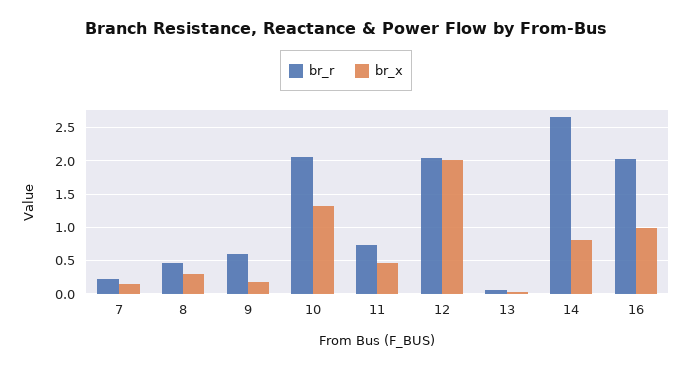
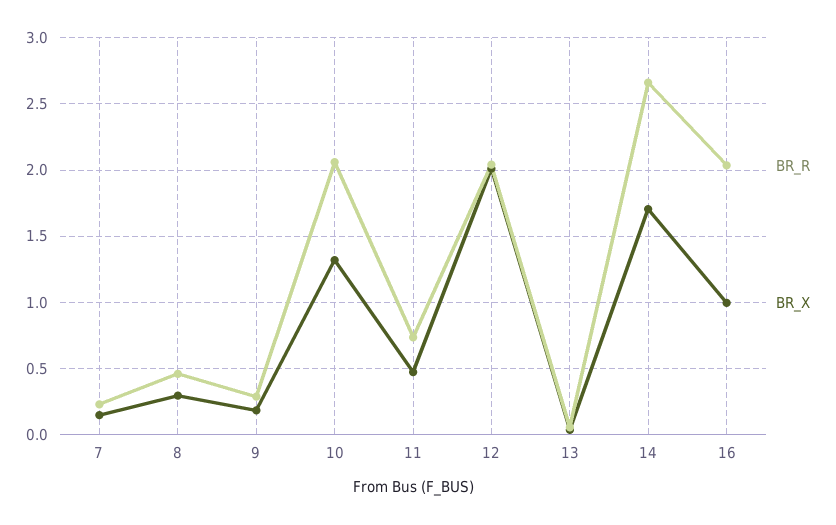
  {
    "br_r": {
      "7": 0.25,
      "8": 0.45,
-     "9": 0.6,
+     "9": 0.3,
      "10": 2.05,
      "11": 0.75,
      "12": 2.05,
      "13": 0.05,
      "14": 2.65,
      "16": 2.05
    },
    "br_x": {
      "7": 0.15,
      "8": 0.3,
      "9": 0.2,
      "10": 1.3,
      "11": 0.45,
      "12": 2,
      "13": 0.05,
-     "14": 0.8,
+     "14": 1.7,
      "16": 1
    }
  }

